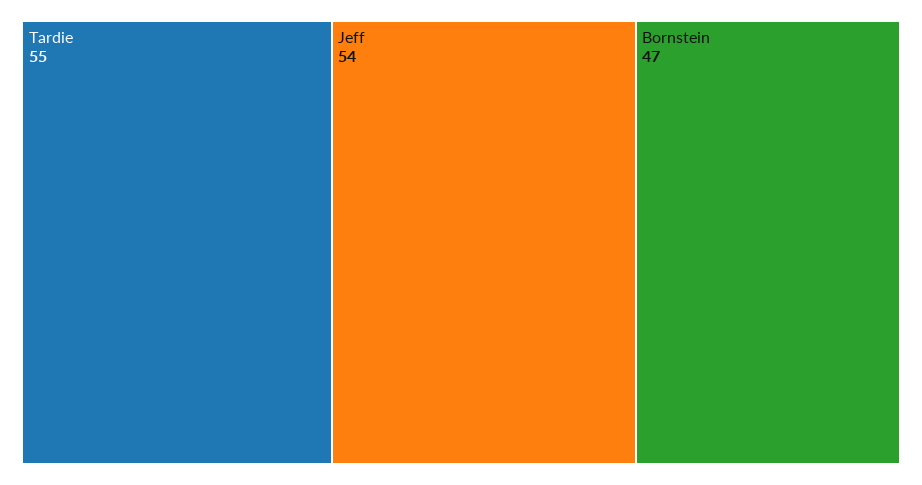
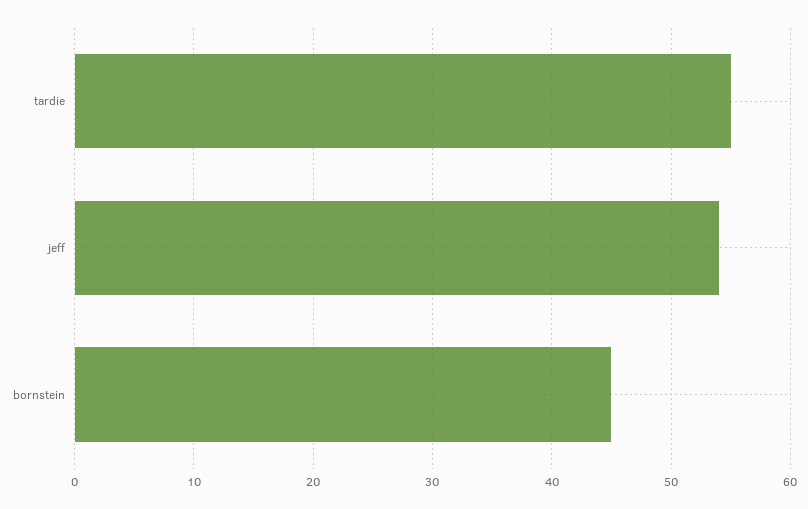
  {
    "Tardie": 55,
    "Jeff": 54,
-   "Bornstein": 47
+   "Bornstein": 45
  }

